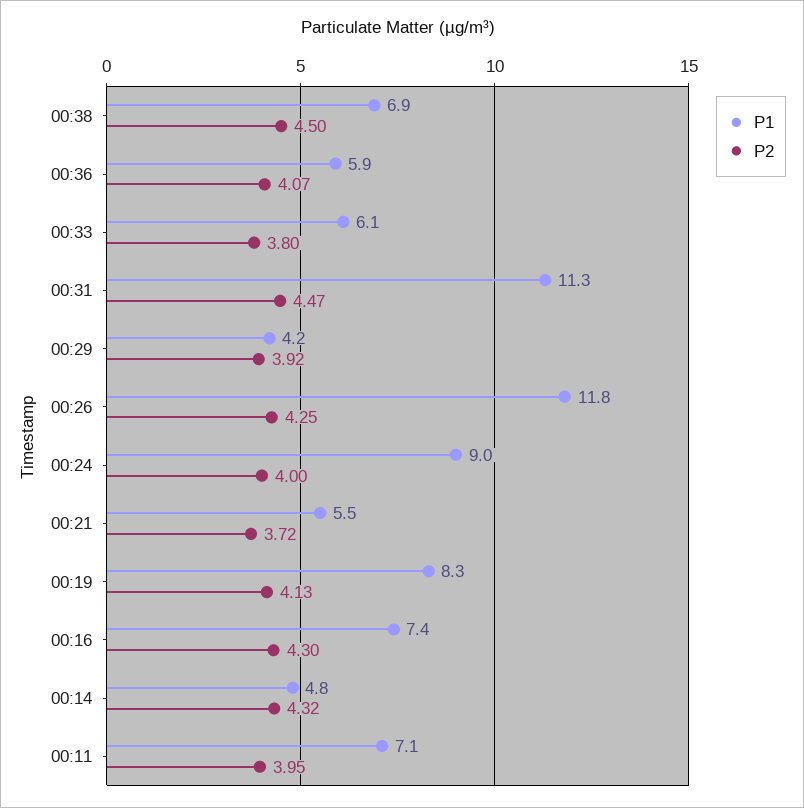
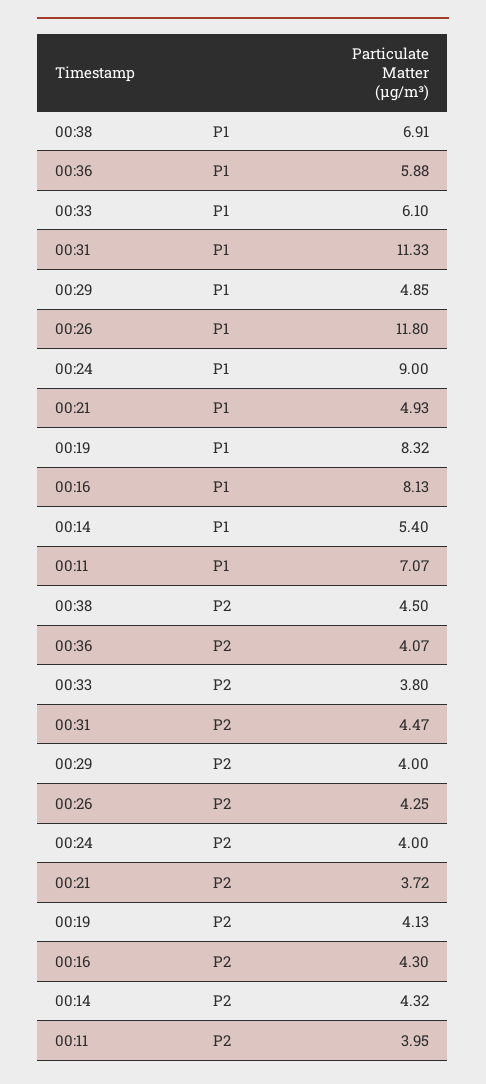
  {
    "P1": {
      "00:38": 6.91,
      "00:36": 5.88,
      "00:33": 6.1,
      "00:31": 11.33,
-     "00:29": 4.2,
+     "00:29": 4.85,
      "00:26": 11.8,
      "00:24": 9,
-     "00:21": 5.5,
+     "00:21": 4.93,
      "00:19": 8.32,
-     "00:16": 7.4,
+     "00:16": 8.13,
-     "00:14": 4.8,
+     "00:14": 5.4,
      "00:11": 7.07
    },
    "P2": {
      "00:38": 4.5,
      "00:36": 4.07,
      "00:33": 3.8,
      "00:31": 4.47,
-     "00:29": 3.92,
+     "00:29": 4,
      "00:26": 4.25,
      "00:24": 4,
      "00:21": 3.72,
      "00:19": 4.13,
      "00:16": 4.3,
      "00:14": 4.32,
      "00:11": 3.95
    }
  }

